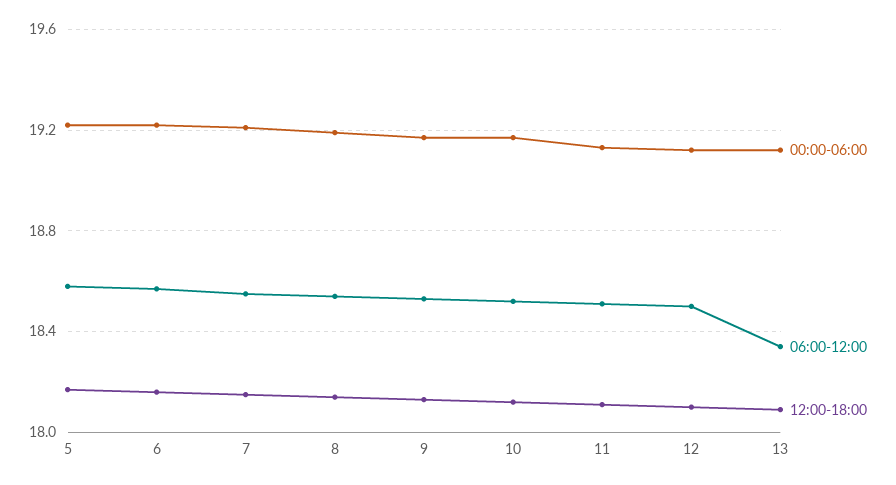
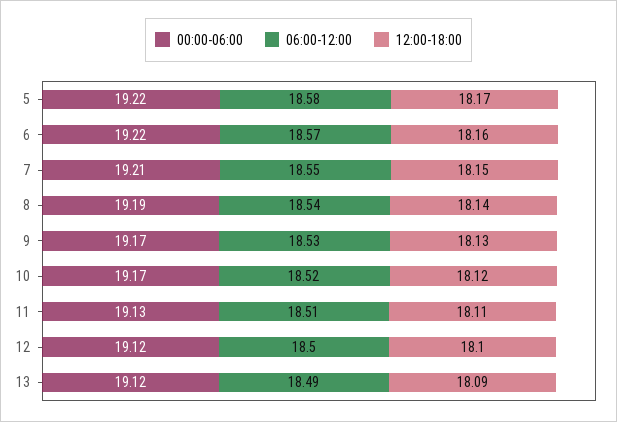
  {
    "00:00-06:00": {
      "5": 19.22,
      "6": 19.22,
      "7": 19.21,
      "8": 19.19,
      "9": 19.17,
      "10": 19.17,
      "11": 19.13,
      "12": 19.12,
      "13": 19.12
    },
    "06:00-12:00": {
      "5": 18.58,
      "6": 18.57,
      "7": 18.55,
      "8": 18.54,
      "9": 18.53,
      "10": 18.52,
      "11": 18.51,
      "12": 18.5,
-     "13": 18.35
+     "13": 18.49
    },
    "12:00-18:00": {
      "5": 18.17,
      "6": 18.16,
      "7": 18.15,
      "8": 18.14,
      "9": 18.13,
      "10": 18.12,
      "11": 18.11,
      "12": 18.1,
      "13": 18.09
    }
  }

